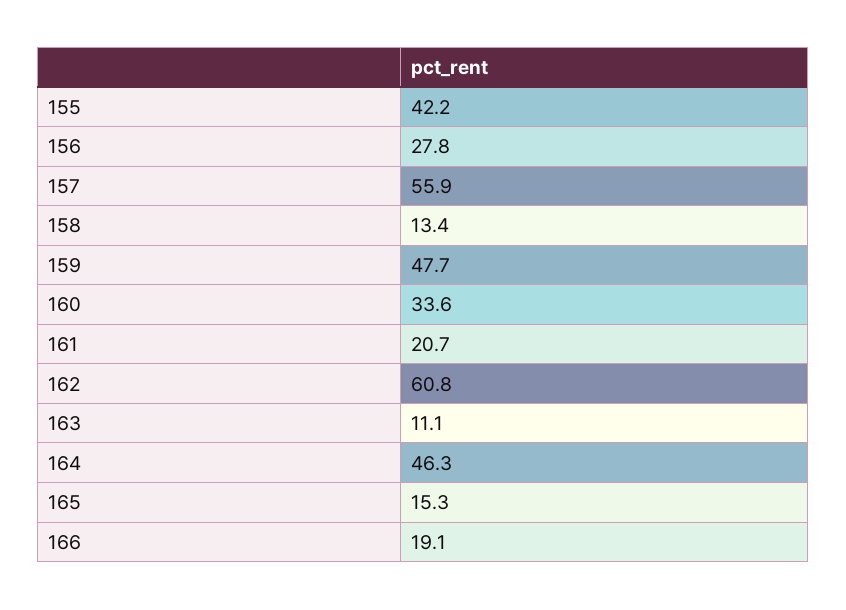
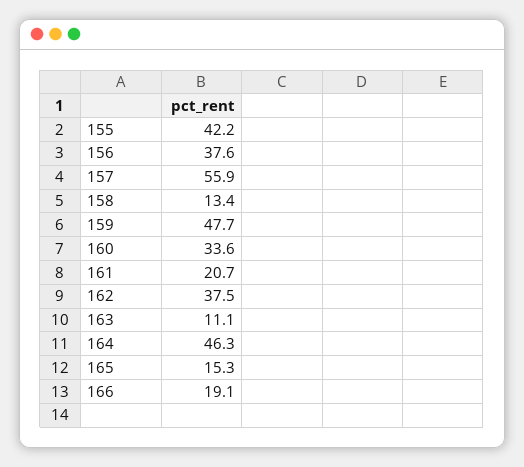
  {
    "155": 42.2,
-   "156": 27.8,
+   "156": 37.6,
    "157": 55.9,
    "158": 13.4,
    "159": 47.7,
    "160": 33.6,
    "161": 20.7,
-   "162": 60.8,
+   "162": 37.5,
    "163": 11.1,
    "164": 46.3,
    "165": 15.3,
    "166": 19.1
  }

